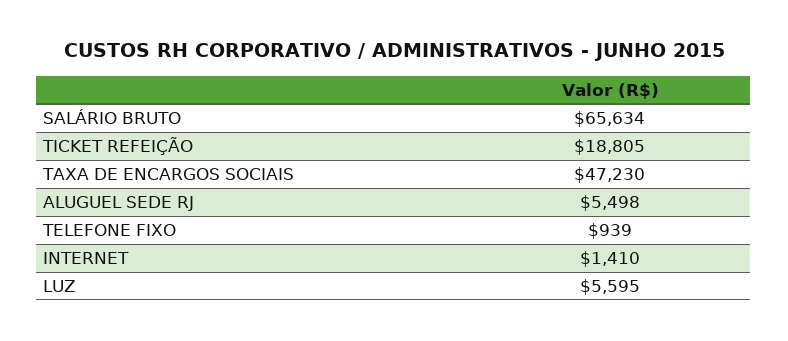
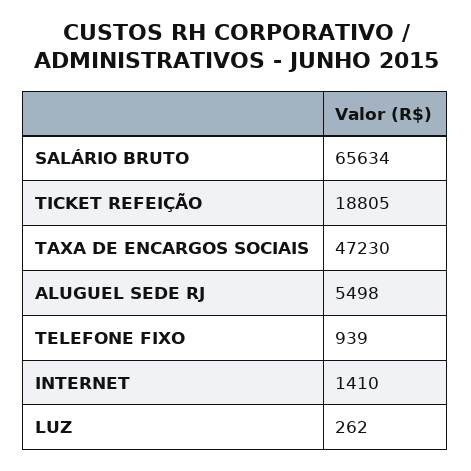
  {
    "SALÁRIO BRUTO": 65634,
    "TICKET REFEIÇÃO": 18805,
    "TAXA DE ENCARGOS SOCIAIS": 47230,
    "ALUGUEL SEDE RJ": 5498,
    "TELEFONE FIXO": 939,
    "INTERNET": 1410,
-   "LUZ": 5595
+   "LUZ": 262
  }

